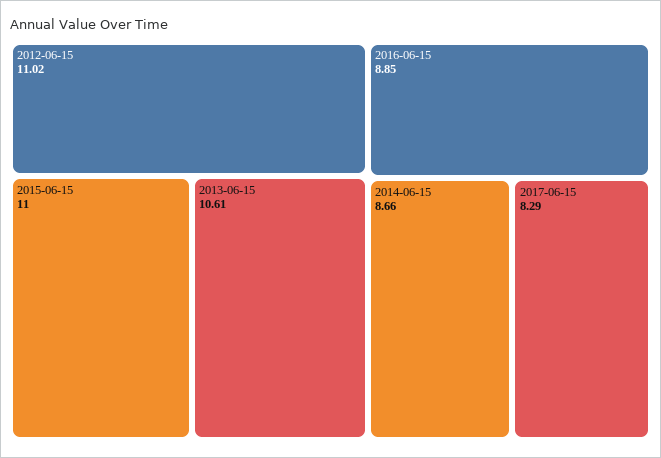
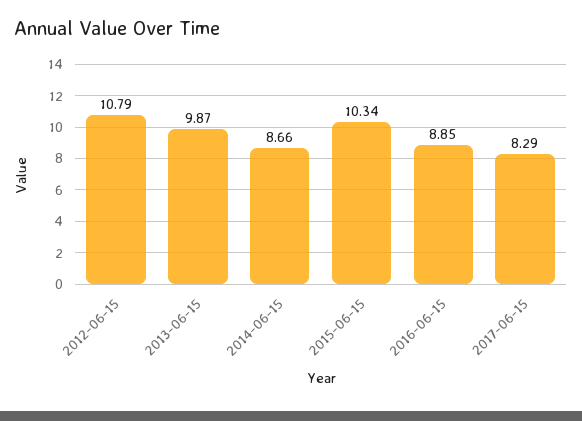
  {
-   "2012-06-15": 11.02,
+   "2012-06-15": 10.79,
-   "2015-06-15": 11,
+   "2015-06-15": 10.34,
-   "2013-06-15": 10.61,
+   "2013-06-15": 9.87,
    "2016-06-15": 8.85,
    "2014-06-15": 8.66,
    "2017-06-15": 8.29
  }

